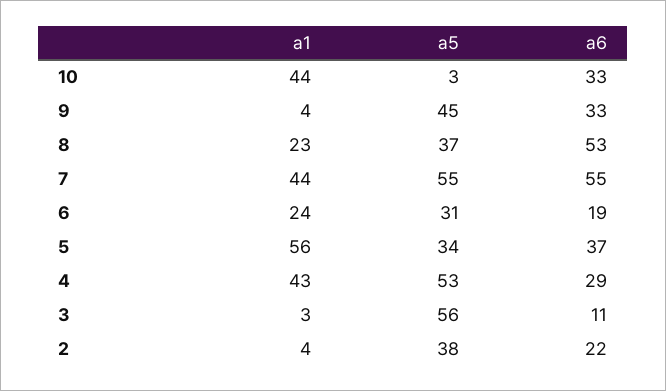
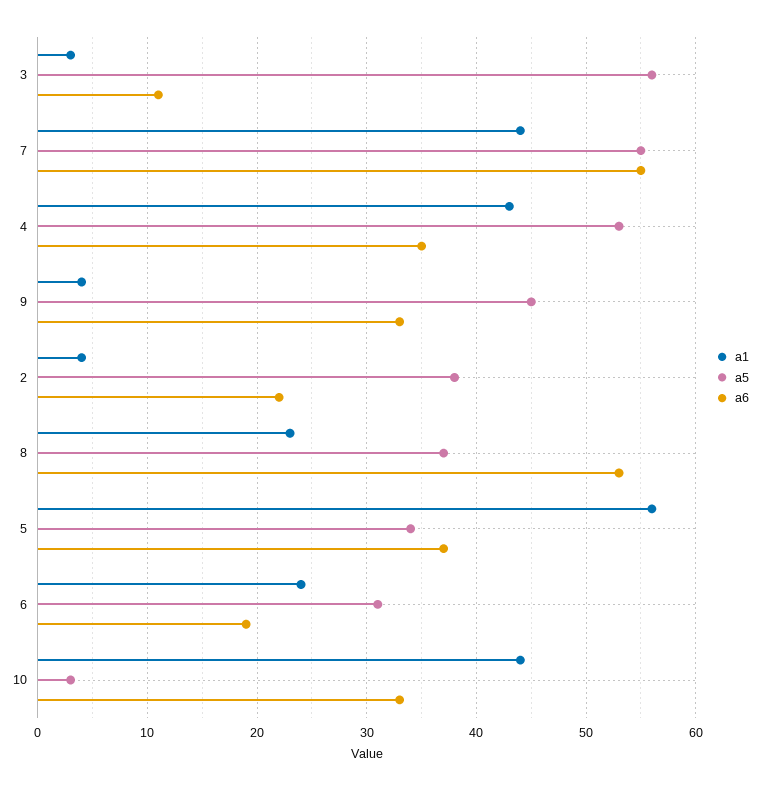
  {
    "a1": {
      "10": 44,
      "9": 4,
      "8": 23,
      "7": 44,
      "6": 24,
      "5": 56,
      "4": 43,
      "3": 3,
      "2": 4
    },
    "a5": {
      "10": 3,
      "9": 45,
      "8": 37,
      "7": 55,
      "6": 31,
      "5": 34,
      "4": 53,
      "3": 56,
      "2": 38
    },
    "a6": {
      "10": 33,
      "9": 33,
      "8": 53,
      "7": 55,
      "6": 19,
      "5": 37,
-     "4": 29,
+     "4": 35,
      "3": 11,
      "2": 22
    }
  }

